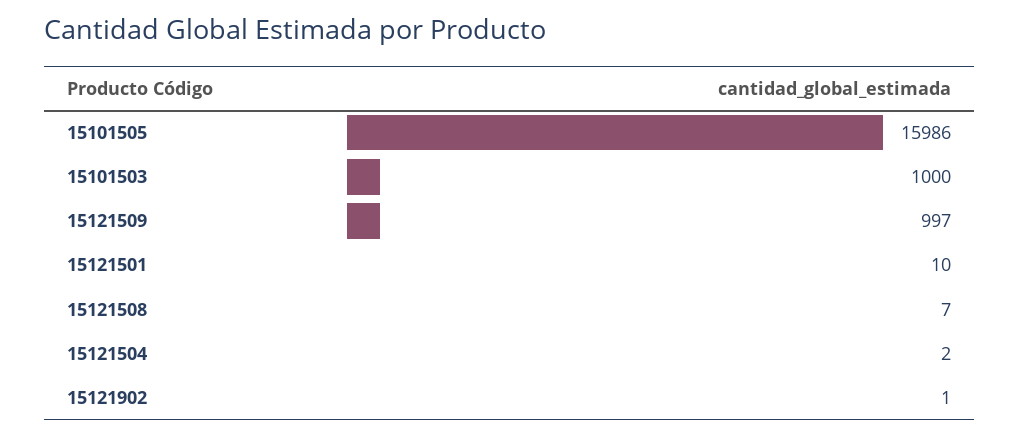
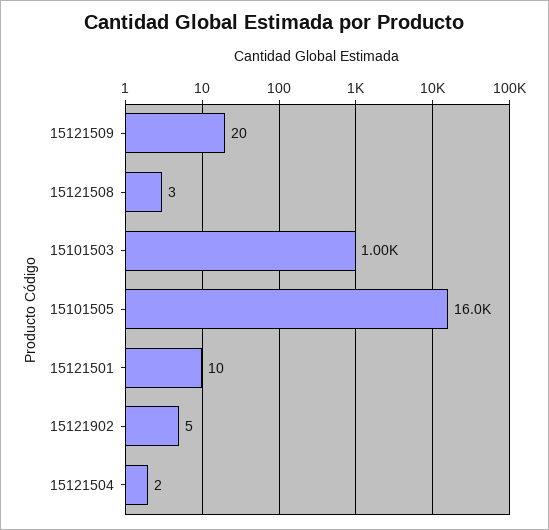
  {
    "15101505": 15986,
    "15101503": 1000,
-   "15121509": 997,
+   "15121509": 20,
    "15121501": 10,
-   "15121508": 7,
+   "15121508": 3,
    "15121504": 2,
-   "15121902": 1
+   "15121902": 5
  }

